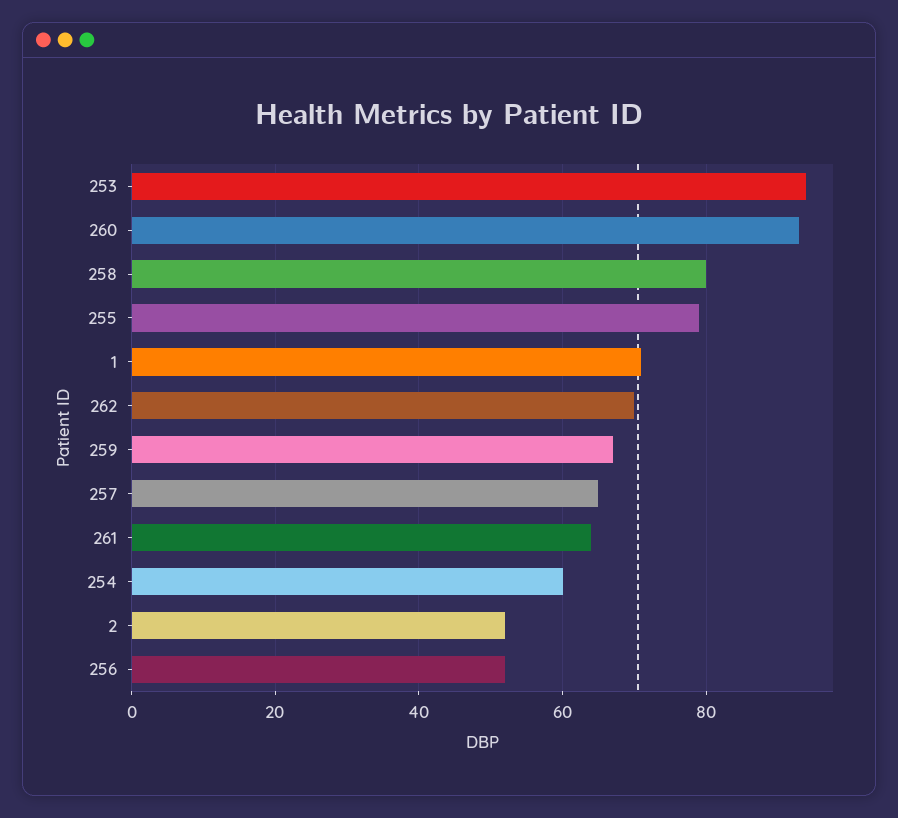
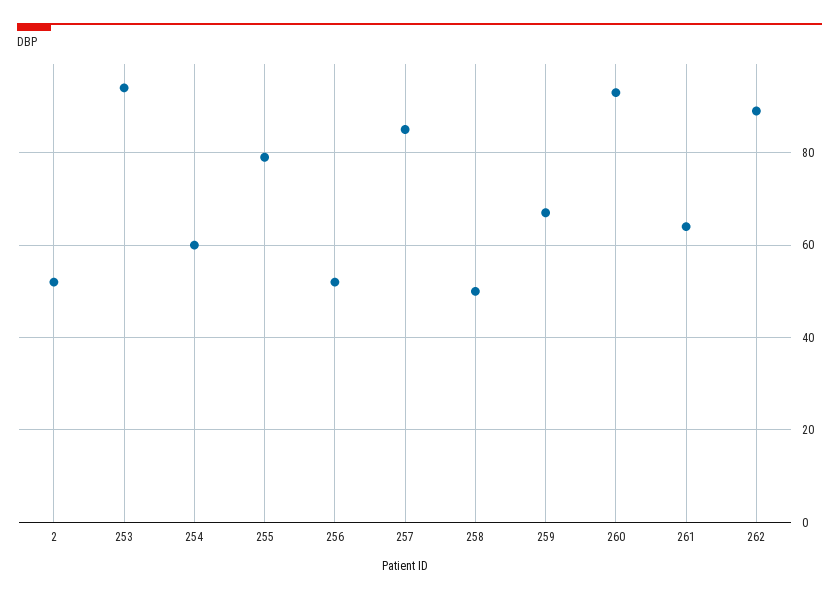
  {
    "253": 95,
    "260": 95,
-   "258": 80,
+   "258": 50,
    "255": 80,
-   "1": 70,
-   "262": 70,
+   "262": 90,
    "259": 65,
-   "257": 65,
+   "257": 85,
    "261": 65,
    "254": 60,
    "2": 50,
    "256": 50
  }

